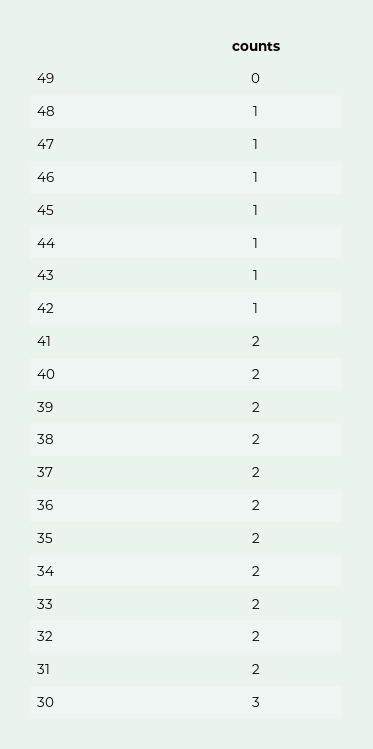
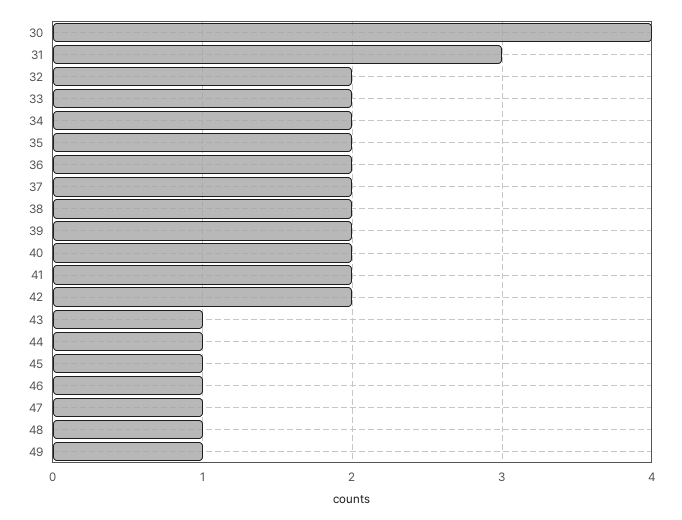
  {
-   "49": 0,
+   "49": 1,
    "48": 1,
    "47": 1,
    "46": 1,
    "45": 1,
    "44": 1,
    "43": 1,
-   "42": 1,
+   "42": 2,
    "41": 2,
    "40": 2,
    "39": 2,
    "38": 2,
    "37": 2,
    "36": 2,
    "35": 2,
    "34": 2,
    "33": 2,
    "32": 2,
-   "31": 2,
+   "31": 3,
-   "30": 3
+   "30": 4
  }

